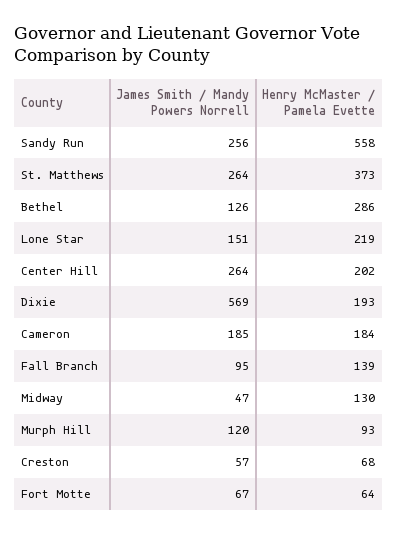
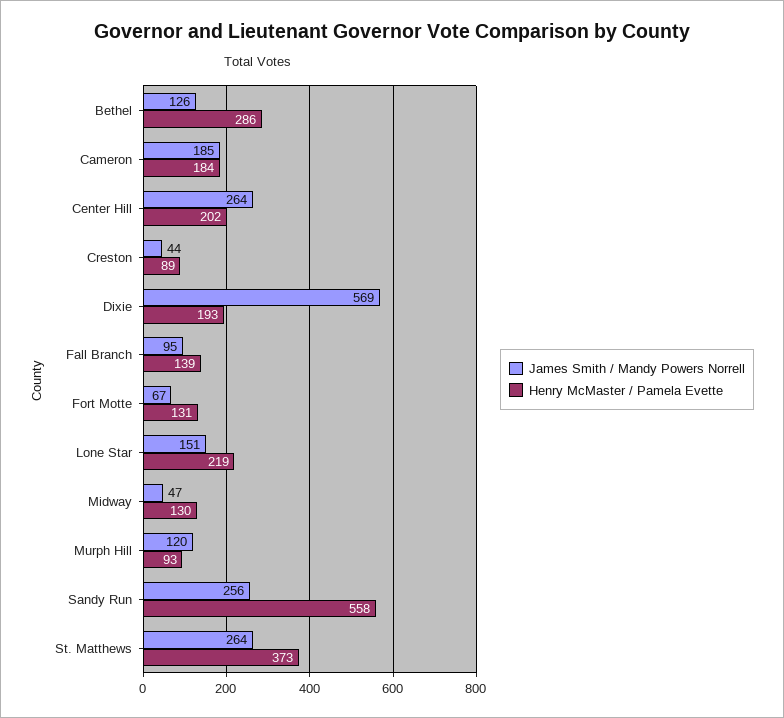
  {
    "James Smith / Mandy Powers Norrell": {
      "Sandy Run": 256,
      "St. Matthews": 264,
      "Bethel": 126,
      "Lone Star": 151,
      "Center Hill": 264,
      "Dixie": 569,
      "Cameron": 185,
      "Fall Branch": 95,
      "Midway": 47,
      "Murph Hill": 120,
-     "Creston": 57,
+     "Creston": 44,
      "Fort Motte": 67
    },
    "Henry McMaster / Pamela Evette": {
      "Sandy Run": 558,
      "St. Matthews": 373,
      "Bethel": 286,
      "Lone Star": 219,
      "Center Hill": 202,
      "Dixie": 193,
      "Cameron": 184,
      "Fall Branch": 139,
      "Midway": 130,
      "Murph Hill": 93,
-     "Creston": 68,
+     "Creston": 89,
-     "Fort Motte": 64
+     "Fort Motte": 131
    }
  }

